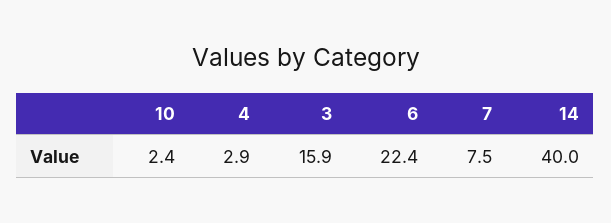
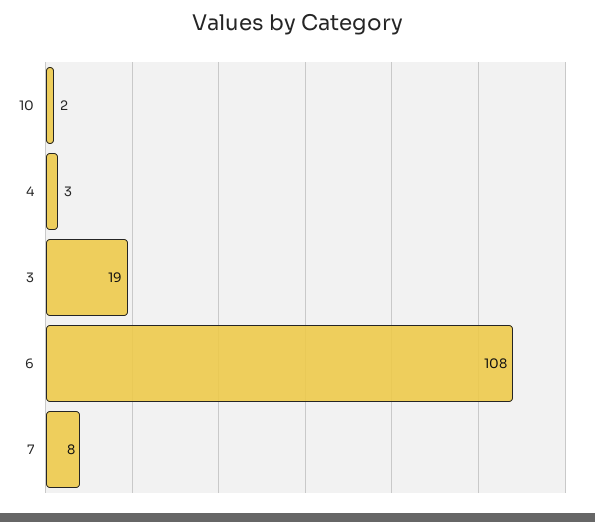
  {
    "10": 2.4,
    "4": 2.9,
-   "3": 15.9,
+   "3": 19,
-   "6": 22.4,
+   "6": 108,
-   "7": 7.5,
+   "7": 7.5
-   "14": 40
  }

